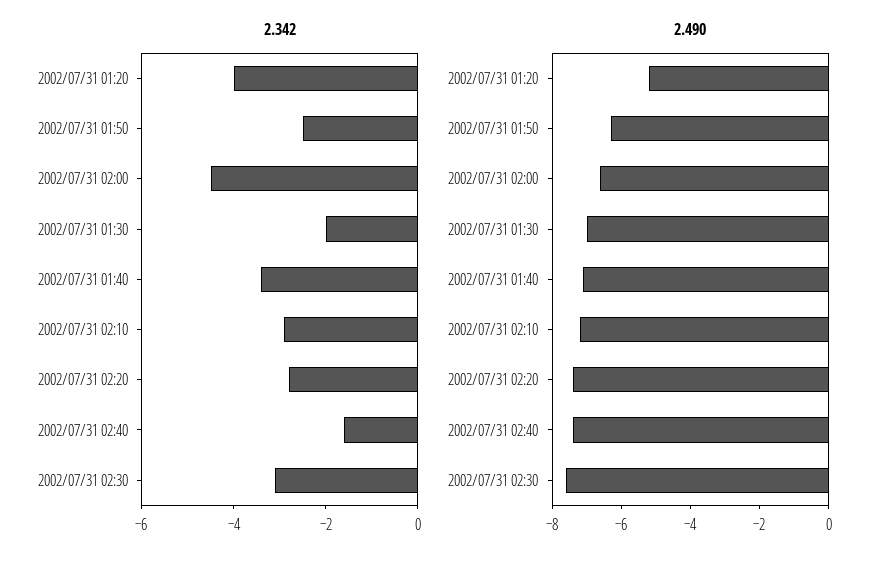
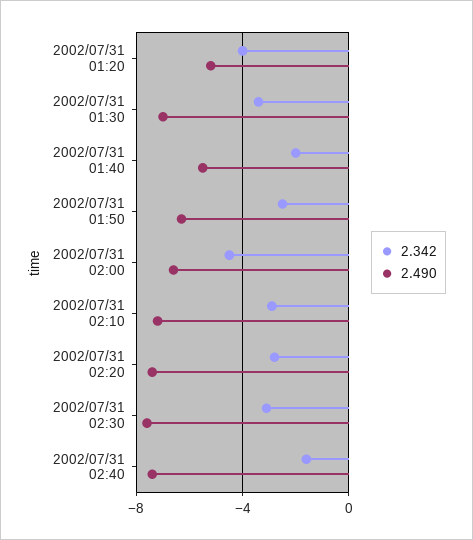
  {
    "2.342": {
      "2002/07/31 01:20": -4,
      "2002/07/31 01:50": -2.5,
      "2002/07/31 02:00": -4.5,
-     "2002/07/31 01:30": -2,
+     "2002/07/31 01:30": -3.5,
-     "2002/07/31 01:40": -3.5,
+     "2002/07/31 01:40": -2,
      "2002/07/31 02:10": -3,
      "2002/07/31 02:20": -3,
      "2002/07/31 02:40": -1.5,
      "2002/07/31 02:30": -3
    },
    "2.490": {
      "2002/07/31 01:20": -5,
      "2002/07/31 01:50": -6.5,
      "2002/07/31 02:00": -6.5,
      "2002/07/31 01:30": -7,
-     "2002/07/31 01:40": -7,
+     "2002/07/31 01:40": -5.5,
      "2002/07/31 02:10": -7,
      "2002/07/31 02:20": -7.5,
      "2002/07/31 02:40": -7.5,
      "2002/07/31 02:30": -7.5
    }
  }

